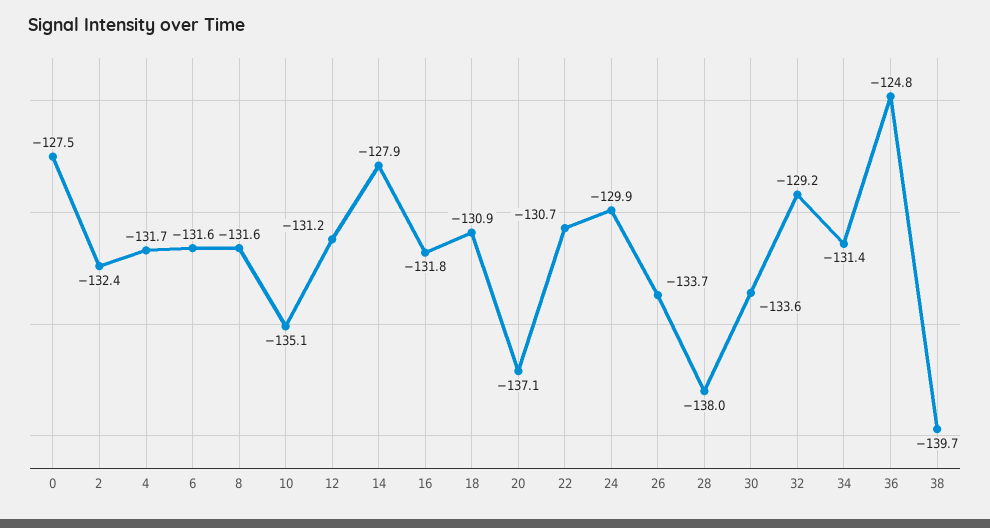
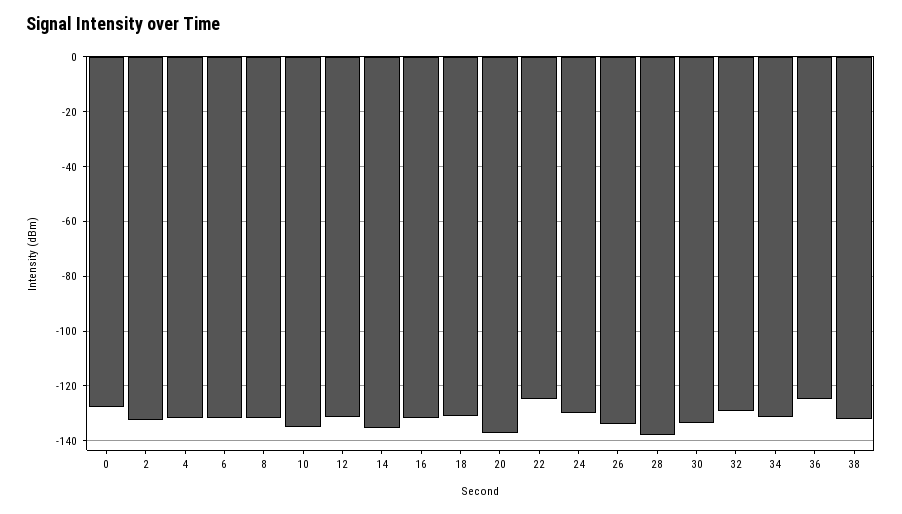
  {
    "0": -127.5,
    "2": -132.4,
    "4": -131.7,
    "6": -131.6,
    "8": -131.6,
    "10": -135.1,
    "12": -131.2,
-   "14": -127.9,
+   "14": -135,
    "16": -131.8,
    "18": -130.9,
    "20": -137.1,
-   "22": -130.7,
+   "22": -125,
    "24": -129.9,
    "26": -133.7,
    "28": -138,
    "30": -133.6,
    "32": -129.2,
    "34": -131.4,
    "36": -124.8,
-   "38": -139.7
+   "38": -132.5
  }

